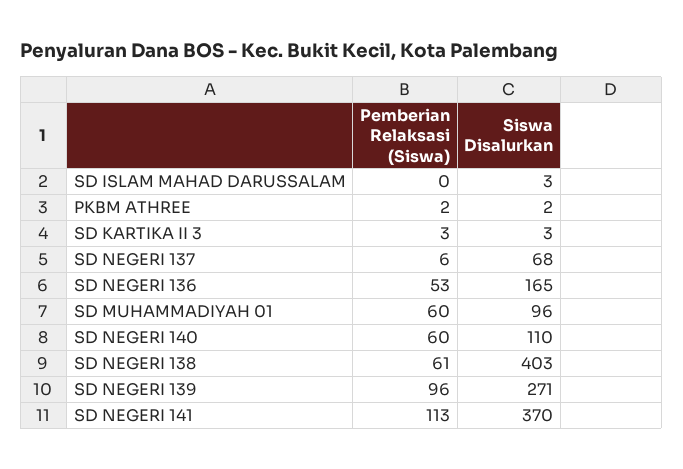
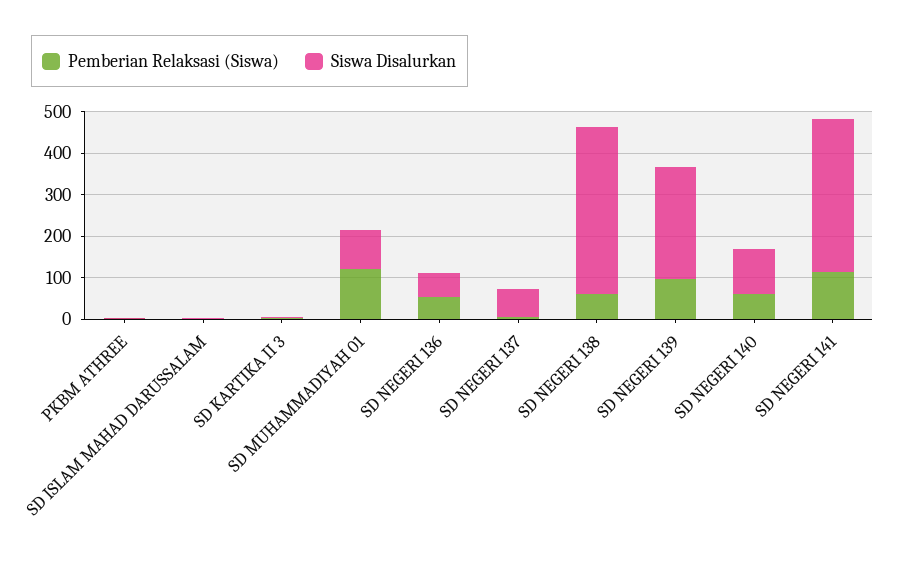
  {
    "Pemberian Relaksasi (Siswa)": {
      "SD ISLAM MAHAD DARUSSALAM": 0,
      "PKBM ATHREE": 2,
      "SD KARTIKA II 3": 3,
      "SD NEGERI 137": 6,
      "SD NEGERI 136": 53,
-     "SD MUHAMMADIYAH 01": 60,
+     "SD MUHAMMADIYAH 01": 120,
      "SD NEGERI 140": 60,
      "SD NEGERI 138": 61,
      "SD NEGERI 139": 96,
      "SD NEGERI 141": 113
    },
    "Siswa Disalurkan": {
      "SD ISLAM MAHAD DARUSSALAM": 3,
      "PKBM ATHREE": 2,
      "SD KARTIKA II 3": 3,
      "SD NEGERI 137": 68,
-     "SD NEGERI 136": 165,
+     "SD NEGERI 136": 60,
      "SD MUHAMMADIYAH 01": 96,
      "SD NEGERI 140": 110,
      "SD NEGERI 138": 403,
      "SD NEGERI 139": 271,
      "SD NEGERI 141": 370
    }
  }

